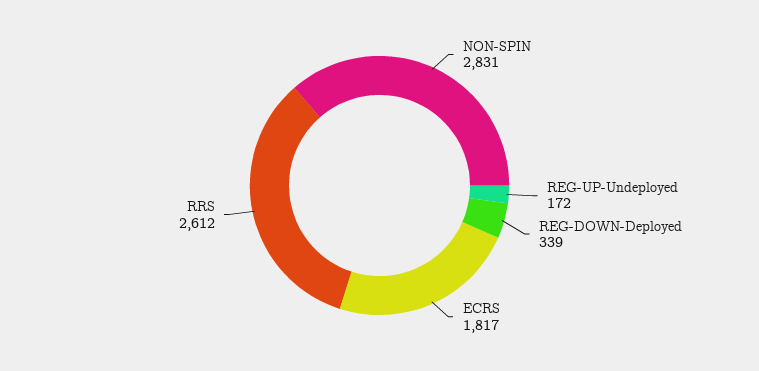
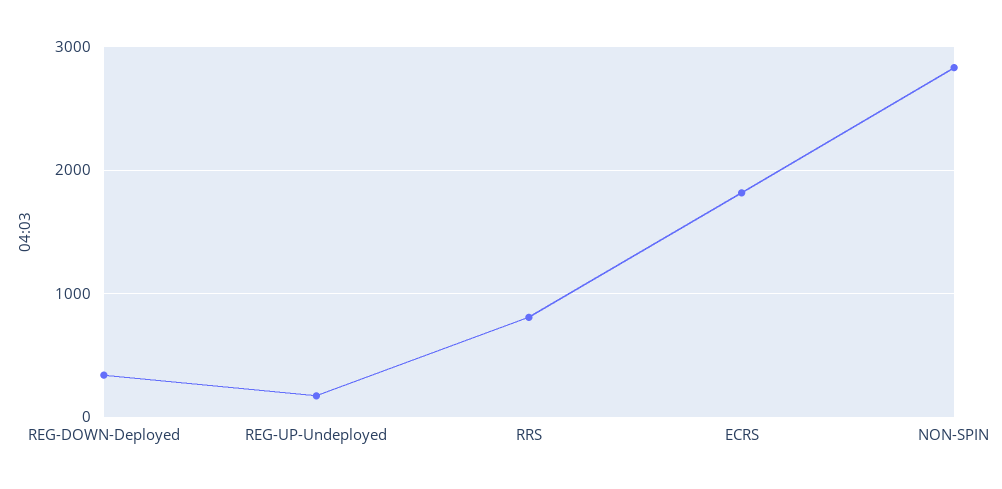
  {
    "NON-SPIN": 2831,
    "REG-UP-Undeployed": 172,
    "REG-DOWN-Deployed": 339,
    "ECRS": 1817,
-   "RRS": 2612
+   "RRS": 800
  }

